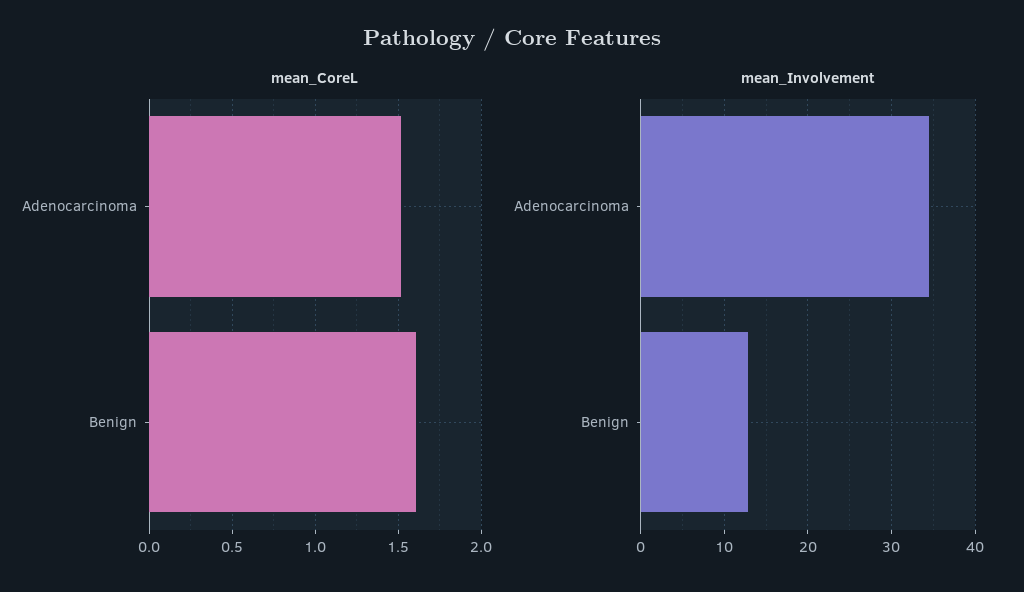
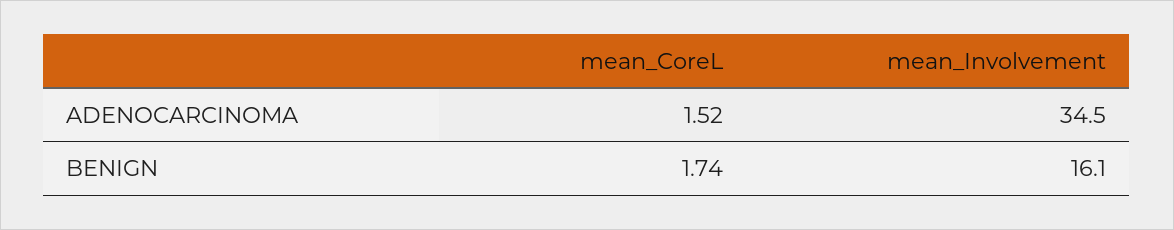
  {
    "mean_CoreL": {
      "Adenocarcinoma": 1.52,
-     "Benign": 1.6
+     "Benign": 1.74
    },
    "mean_Involvement": {
      "Adenocarcinoma": 34.5,
-     "Benign": 13
+     "Benign": 16.1
    }
  }

